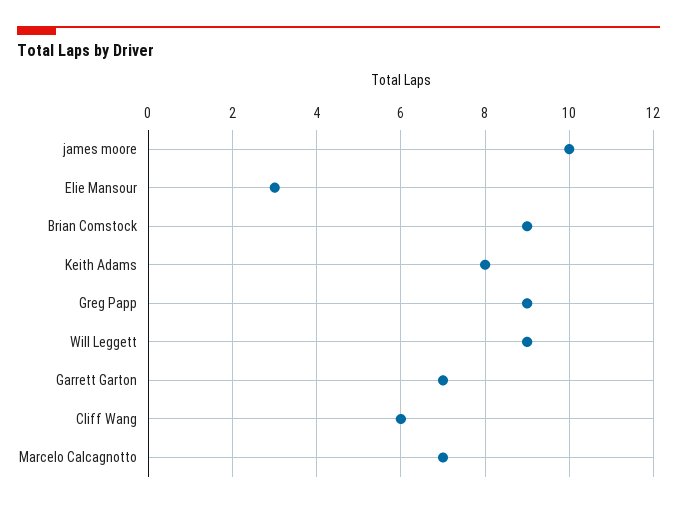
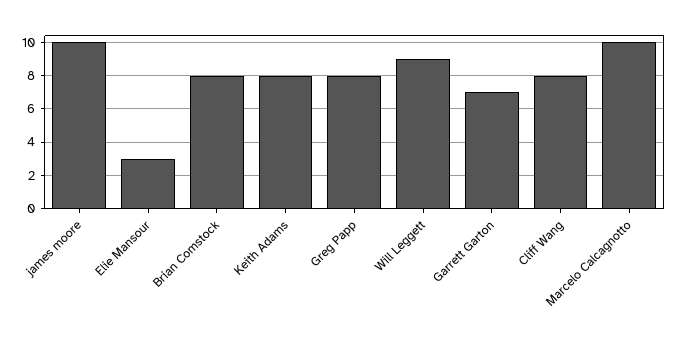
  {
    "james moore": 10,
    "Elie Mansour": 3,
-   "Brian Comstock": 9,
+   "Brian Comstock": 8,
    "Keith Adams": 8,
-   "Greg Papp": 9,
+   "Greg Papp": 8,
    "Will Leggett": 9,
    "Garrett Garton": 7,
-   "Cliff Wang": 6,
+   "Cliff Wang": 8,
-   "Marcelo Calcagnotto": 7
+   "Marcelo Calcagnotto": 10
  }

